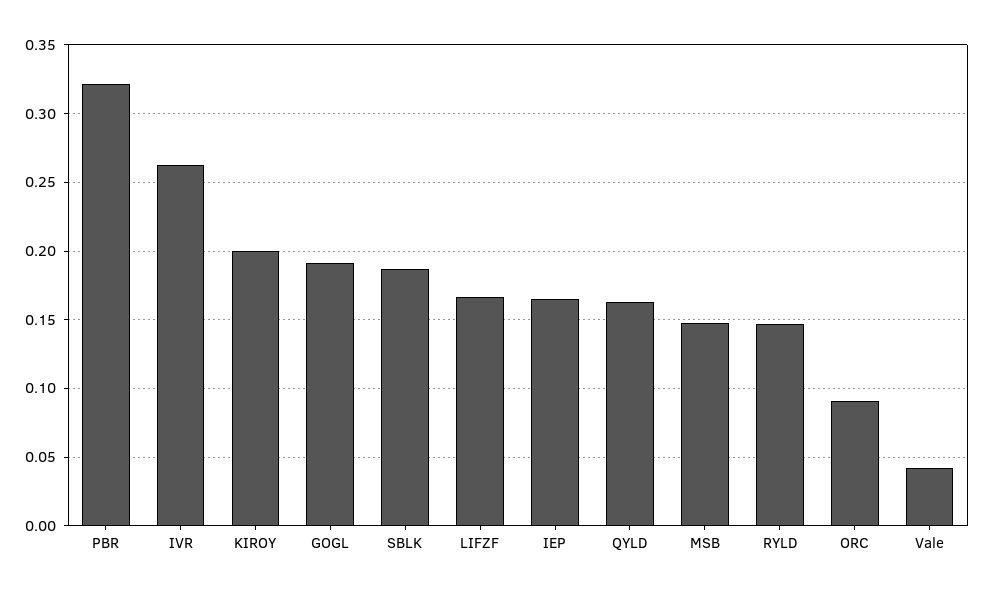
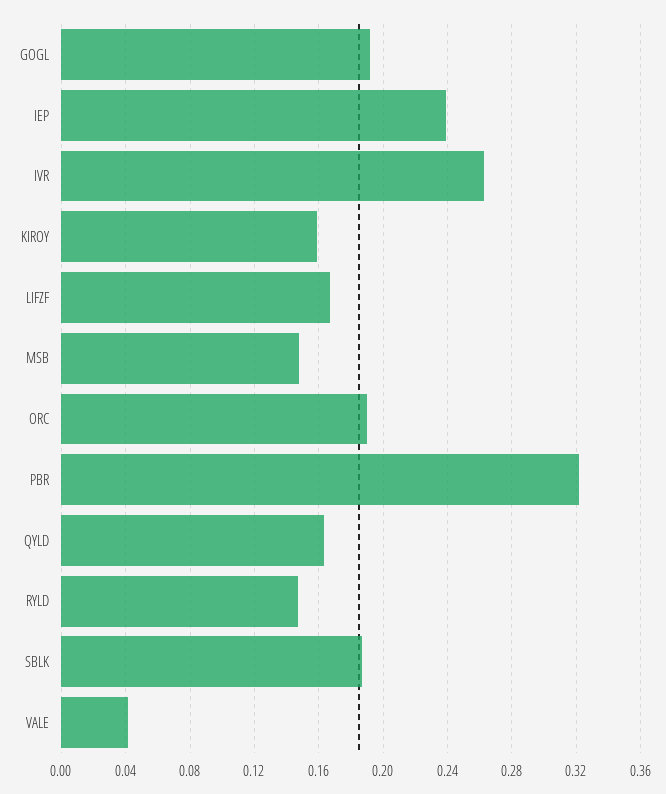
  {
    "PBR": 0.32,
    "IVR": 0.26,
-   "KIROY": 0.2,
+   "KIROY": 0.16,
    "GOGL": 0.19,
    "SBLK": 0.185,
    "LIFZF": 0.165,
-   "IEP": 0.165,
+   "IEP": 0.24,
    "QYLD": 0.165,
    "MSB": 0.145,
    "RYLD": 0.145,
-   "ORC": 0.09,
+   "ORC": 0.19,
    "Vale": 0.04
  }

